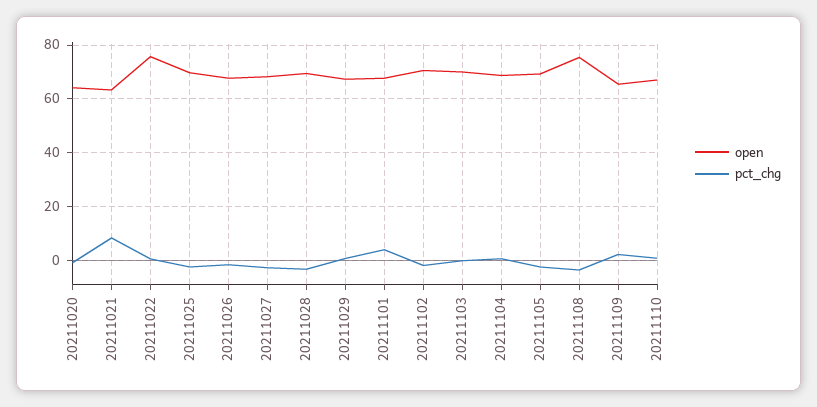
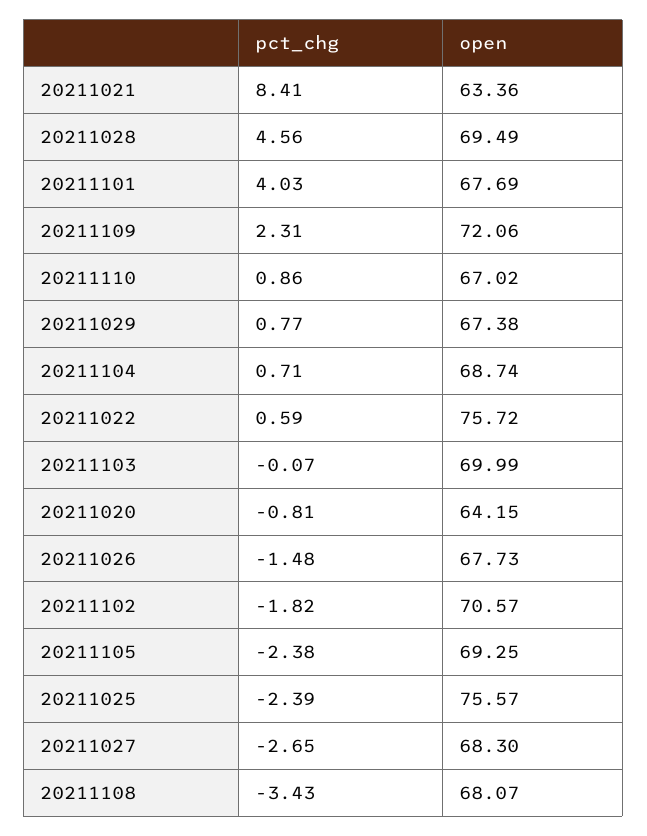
  {
    "open": {
      "20211020": 64.15,
      "20211021": 63.36,
      "20211022": 75.72,
-     "20211025": 70,
+     "20211025": 75.57,
      "20211026": 67.73,
      "20211027": 68.3,
      "20211028": 69.49,
      "20211029": 67.38,
      "20211101": 67.69,
      "20211102": 70.57,
      "20211103": 69.99,
      "20211104": 68.74,
      "20211105": 69.25,
-     "20211108": 75,
+     "20211108": 68.07,
-     "20211109": 65,
+     "20211109": 72.06,
      "20211110": 67.02
    },
    "pct_chg": {
      "20211020": -0.81,
      "20211021": 8.41,
      "20211022": 0.59,
      "20211025": -2.39,
      "20211026": -1.48,
      "20211027": -2.65,
-     "20211028": -2.5,
+     "20211028": 4.56,
      "20211029": 0.77,
      "20211101": 4.03,
      "20211102": -1.82,
      "20211103": -0.07,
      "20211104": 0.71,
      "20211105": -2.38,
      "20211108": -3.43,
      "20211109": 2.31,
      "20211110": 0.86
    }
  }

